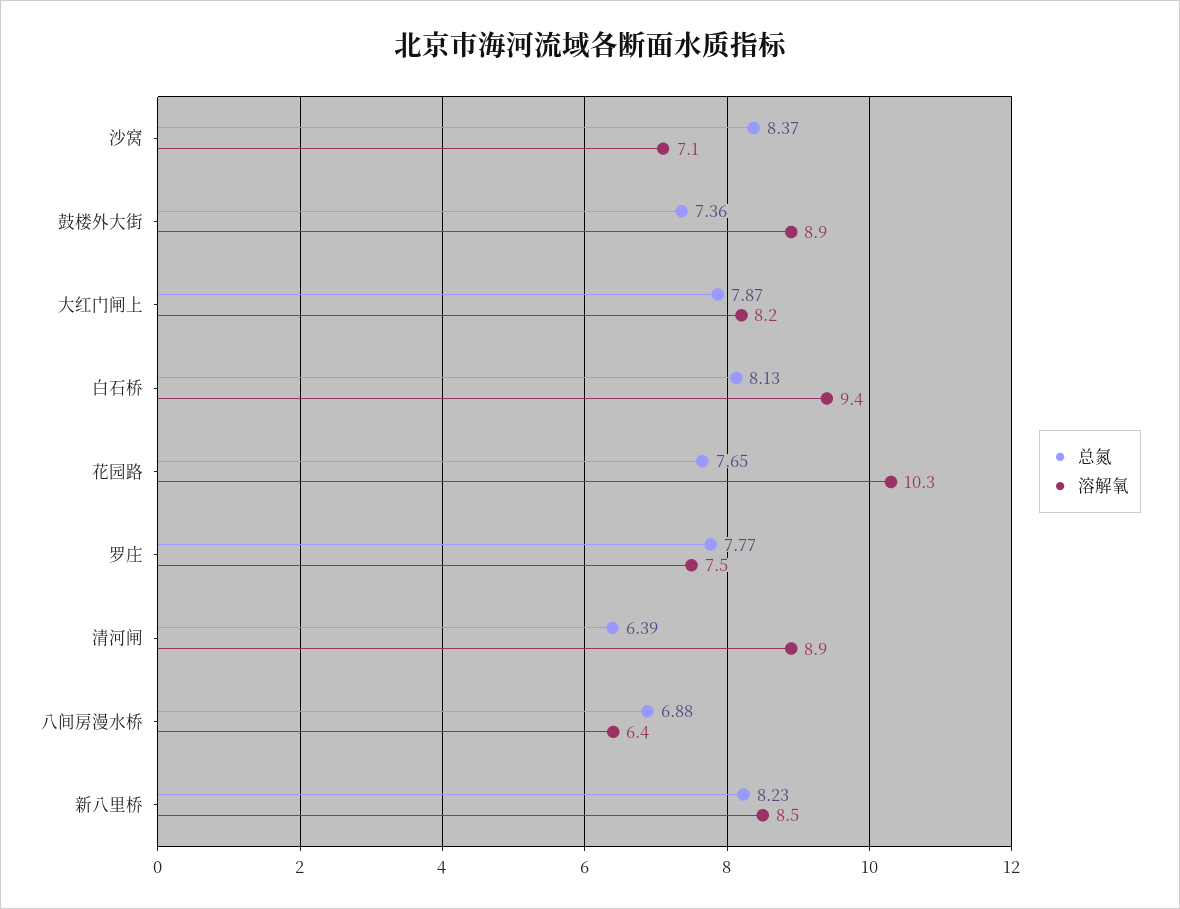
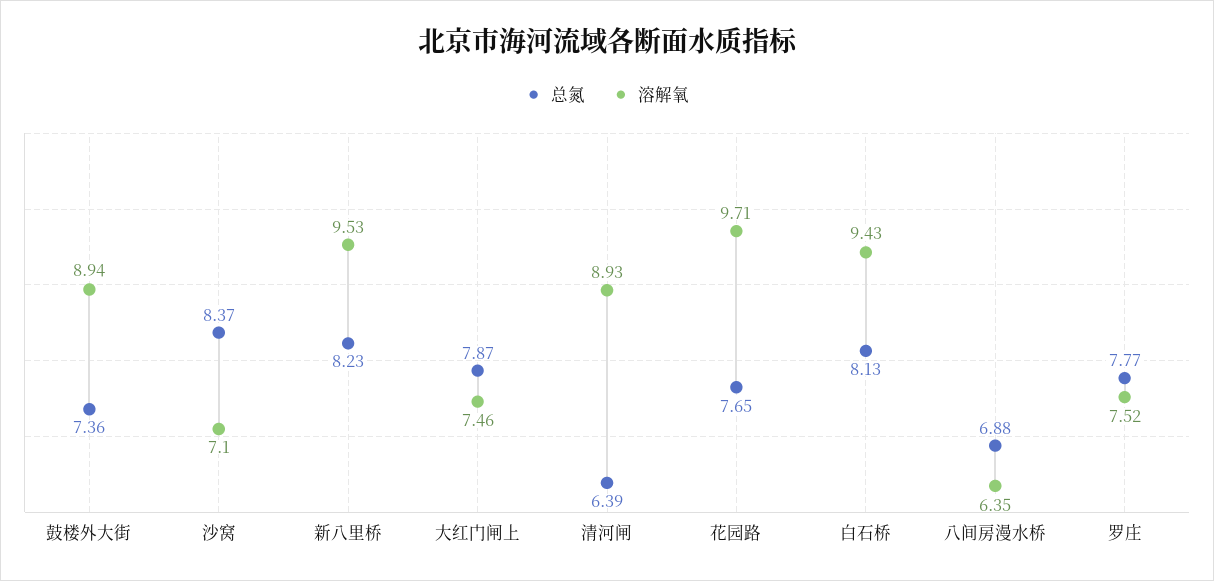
  {
    "总氮": {
      "沙窝": 8.37,
      "鼓楼外大街": 7.36,
      "大红门闸上": 7.87,
      "白石桥": 8.13,
      "花园路": 7.65,
      "罗庄": 7.77,
      "清河闸": 6.39,
      "八间房漫水桥": 6.88,
      "新八里桥": 8.23
    },
    "溶解氧": {
      "沙窝": 7.1,
      "鼓楼外大街": 8.94,
-     "大红门闸上": 8.2,
+     "大红门闸上": 7.46,
      "白石桥": 9.43,
-     "花园路": 10.3,
+     "花园路": 9.71,
      "罗庄": 7.52,
      "清河闸": 8.93,
      "八间房漫水桥": 6.35,
-     "新八里桥": 8.5
+     "新八里桥": 9.53
    }
  }

